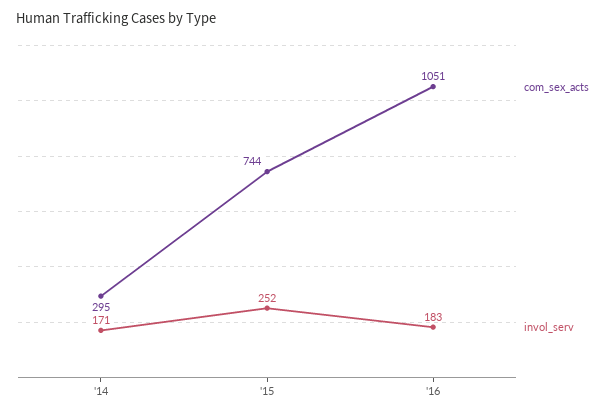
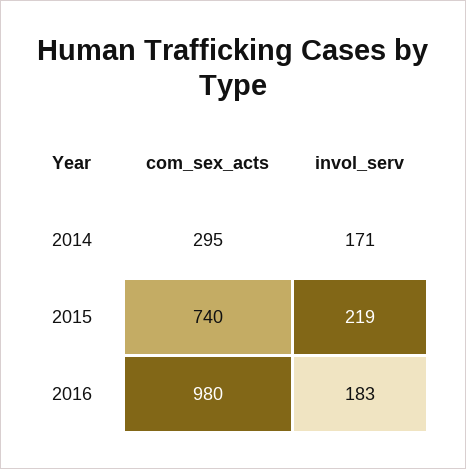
  {
    "com_sex_acts": {
      "'14": 295,
-     "'15": 744,
+     "'15": 740,
-     "'16": 1051
+     "'16": 980
    },
    "invol_serv": {
      "'14": 171,
-     "'15": 252,
+     "'15": 219,
      "'16": 183
    }
  }

